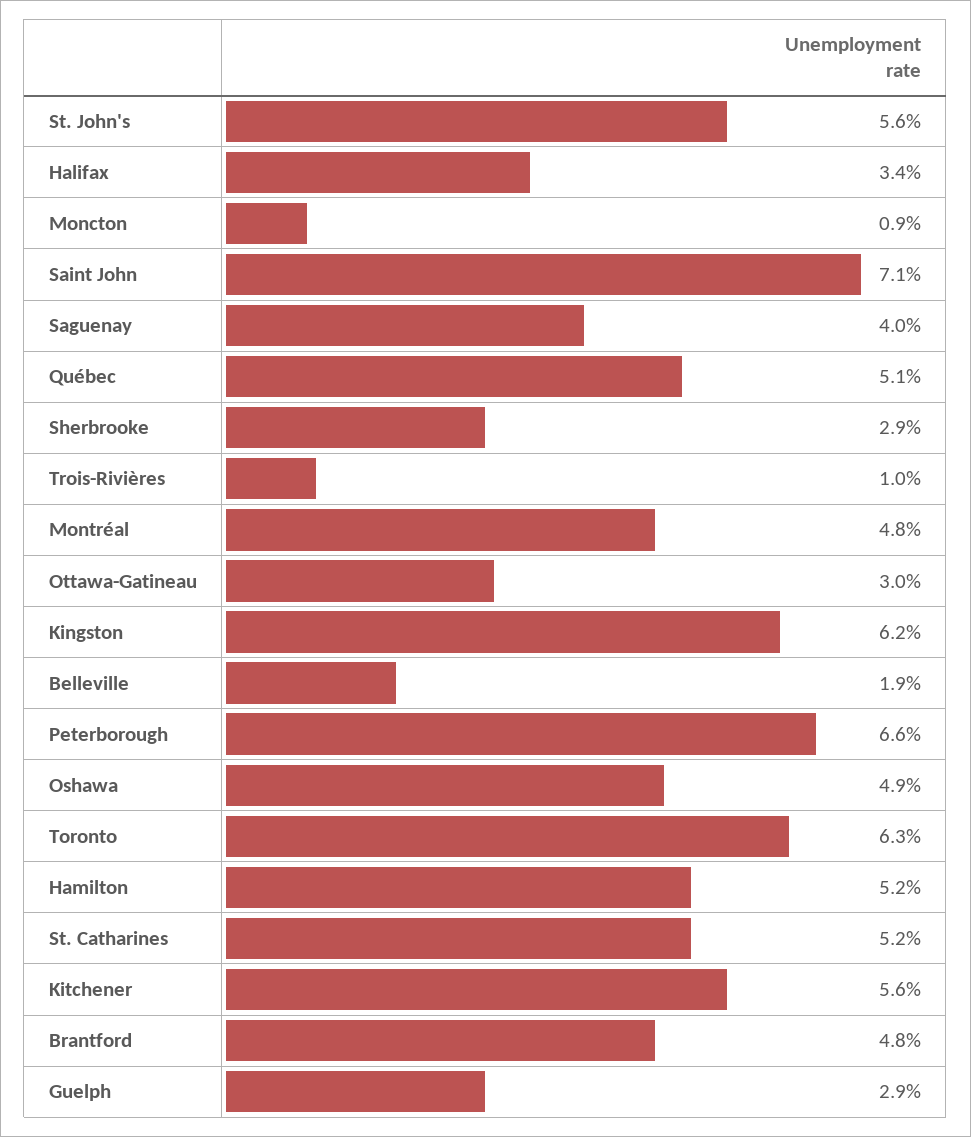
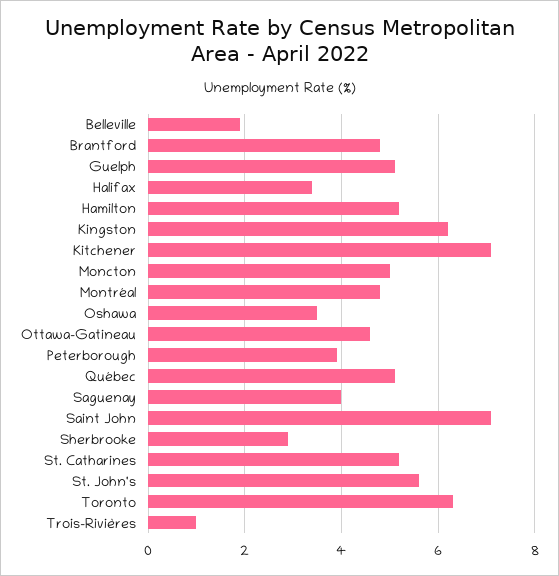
  {
    "St. John's": 5.6,
    "Halifax": 3.4,
-   "Moncton": 0.9,
+   "Moncton": 5,
    "Saint John": 7.1,
    "Saguenay": 4,
    "Québec": 5.1,
    "Sherbrooke": 2.9,
    "Trois-Rivières": 1,
    "Montréal": 4.8,
-   "Ottawa-Gatineau": 3,
+   "Ottawa-Gatineau": 4.5,
    "Kingston": 6.2,
    "Belleville": 1.9,
-   "Peterborough": 6.6,
+   "Peterborough": 4,
-   "Oshawa": 4.9,
+   "Oshawa": 3.5,
    "Toronto": 6.3,
    "Hamilton": 5.2,
    "St. Catharines": 5.2,
-   "Kitchener": 5.6,
+   "Kitchener": 7,
    "Brantford": 4.8,
-   "Guelph": 2.9
+   "Guelph": 5
  }

